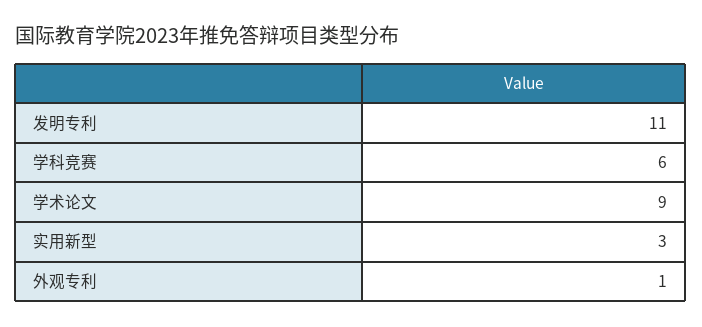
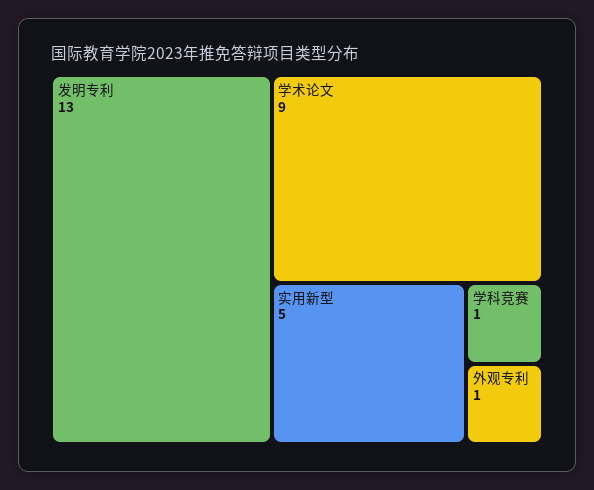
  {
-   "发明专利": 11,
+   "发明专利": 13,
-   "学科竞赛": 6,
+   "学科竞赛": 1,
    "学术论文": 9,
-   "实用新型": 3,
+   "实用新型": 5,
    "外观专利": 1
  }

